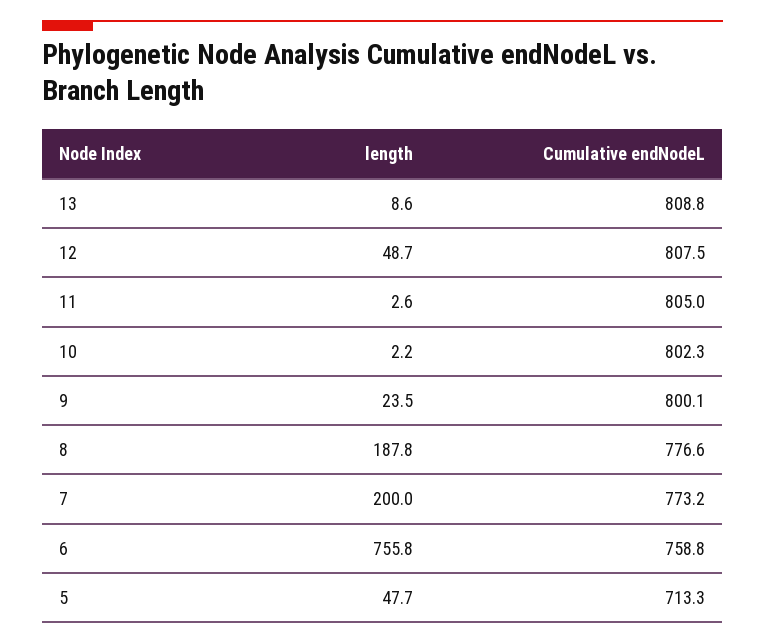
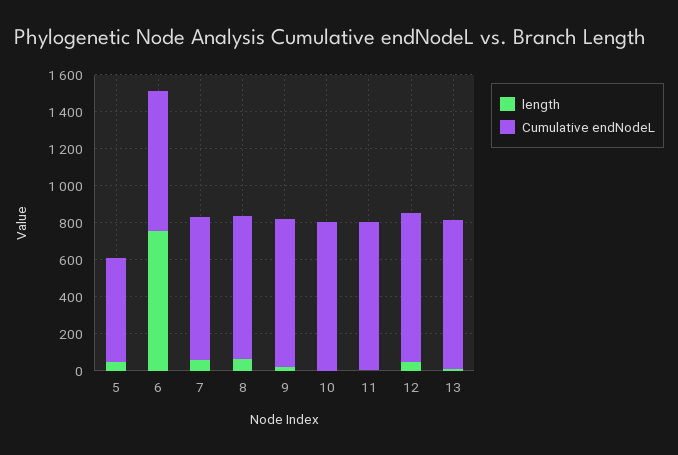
  {
    "length": {
      "13": 8.6,
      "12": 48.7,
      "11": 2.6,
      "10": 2.2,
      "9": 23.5,
-     "8": 187.8,
+     "8": 50,
-     "7": 200,
+     "7": 50,
      "6": 755.8,
      "5": 47.7
    },
    "Cumulative endNodeL": {
      "13": 808.8,
      "12": 807.5,
      "11": 805,
      "10": 802.3,
      "9": 800.1,
      "8": 776.6,
      "7": 773.2,
      "6": 758.8,
-     "5": 713.3
+     "5": 550
    }
  }

